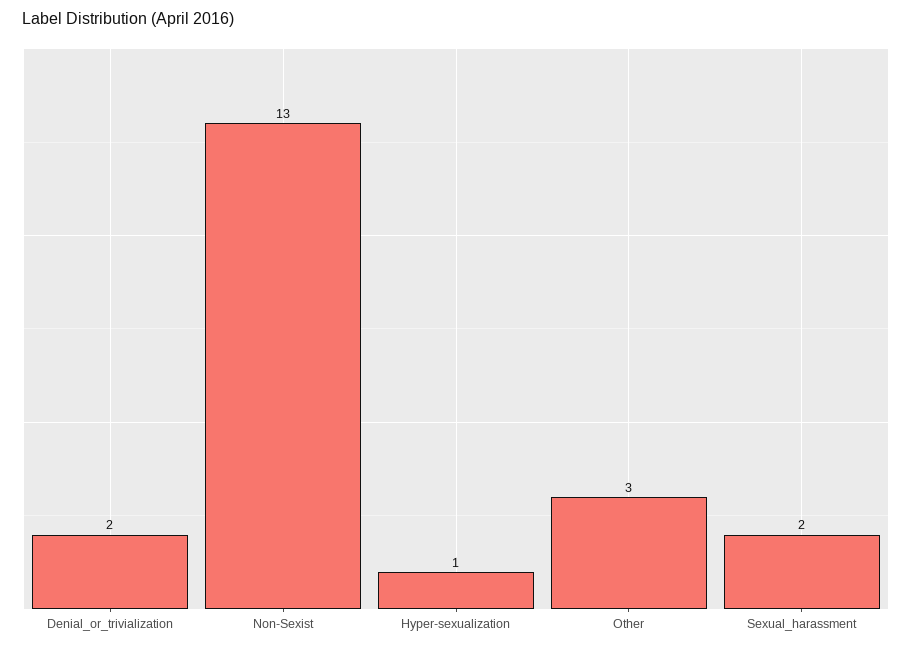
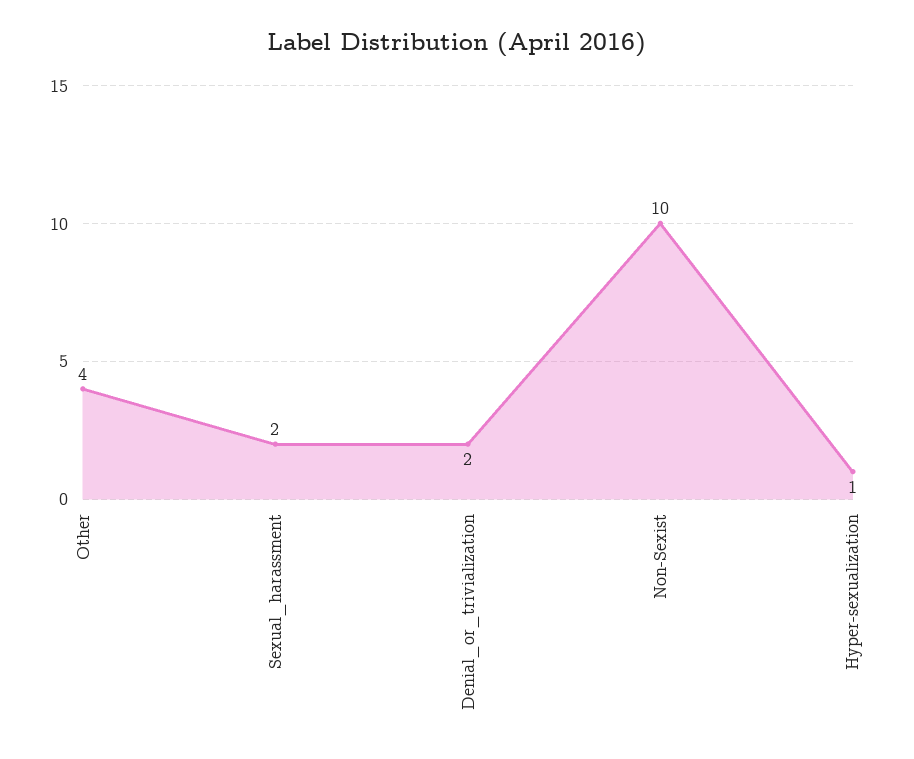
  {
    "Denial_or_trivialization": 2,
-   "Non-Sexist": 13,
+   "Non-Sexist": 10,
    "Hyper-sexualization": 1,
-   "Other": 3,
+   "Other": 4,
    "Sexual_harassment": 2
  }

